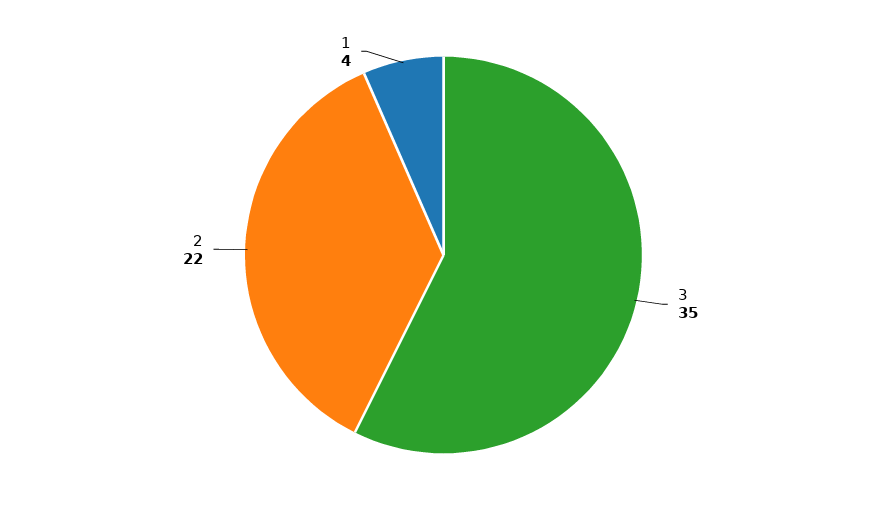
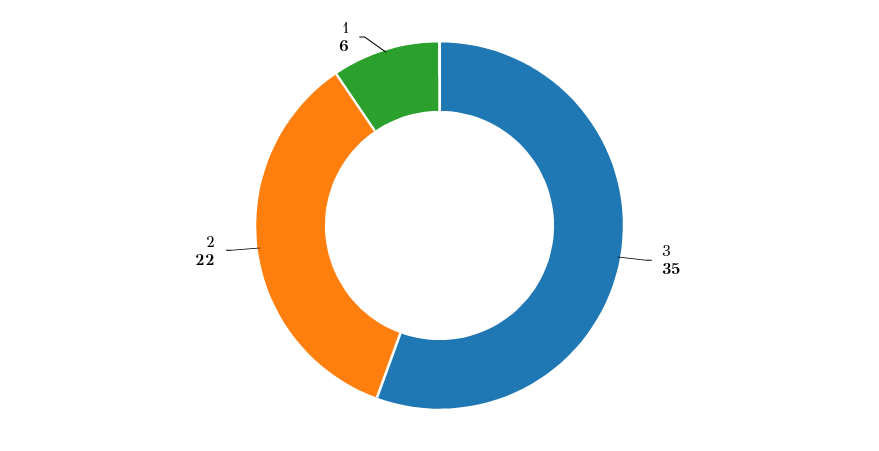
  {
    "3": 35,
    "2": 22,
-   "1": 4
+   "1": 6
  }

